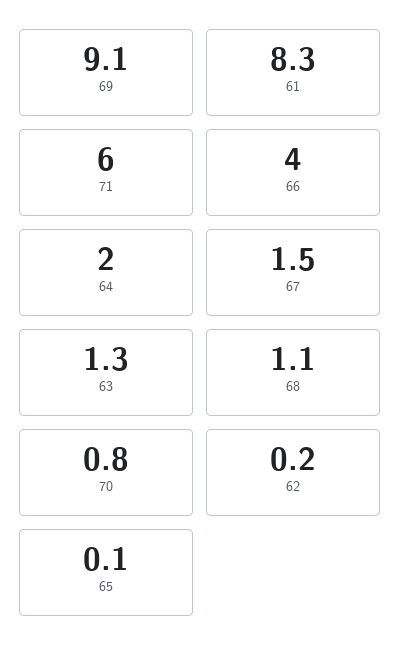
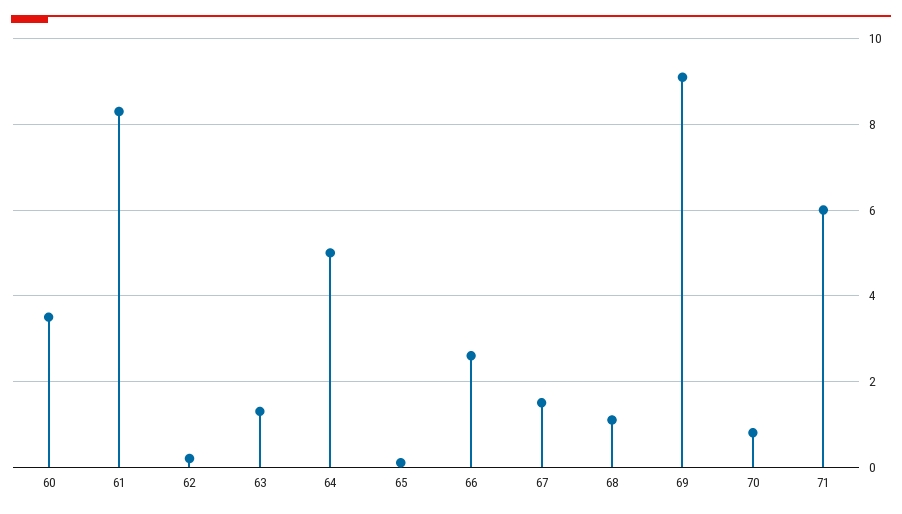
  {
    "69": 9.1,
    "61": 8.3,
    "71": 6,
-   "66": 4,
+   "66": 2.5,
-   "64": 2,
+   "64": 5,
    "67": 1.5,
    "63": 1.3,
    "68": 1.1,
    "70": 0.8,
    "62": 0.2,
-   "65": 0.1
+   "65": 0.1,
+   "60": 3.5
  }

